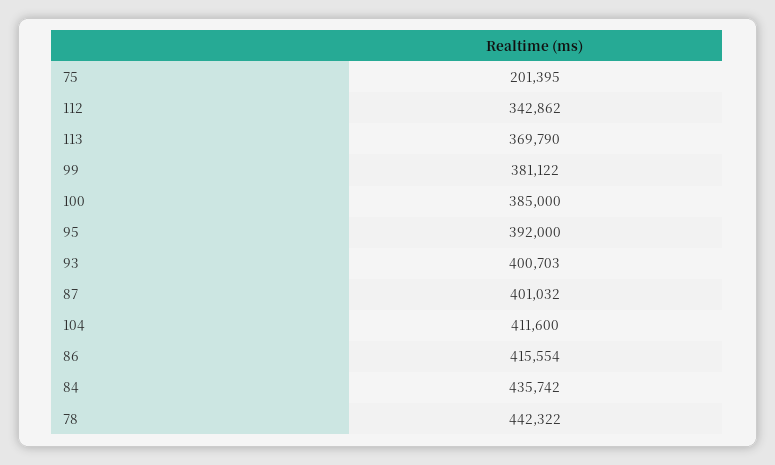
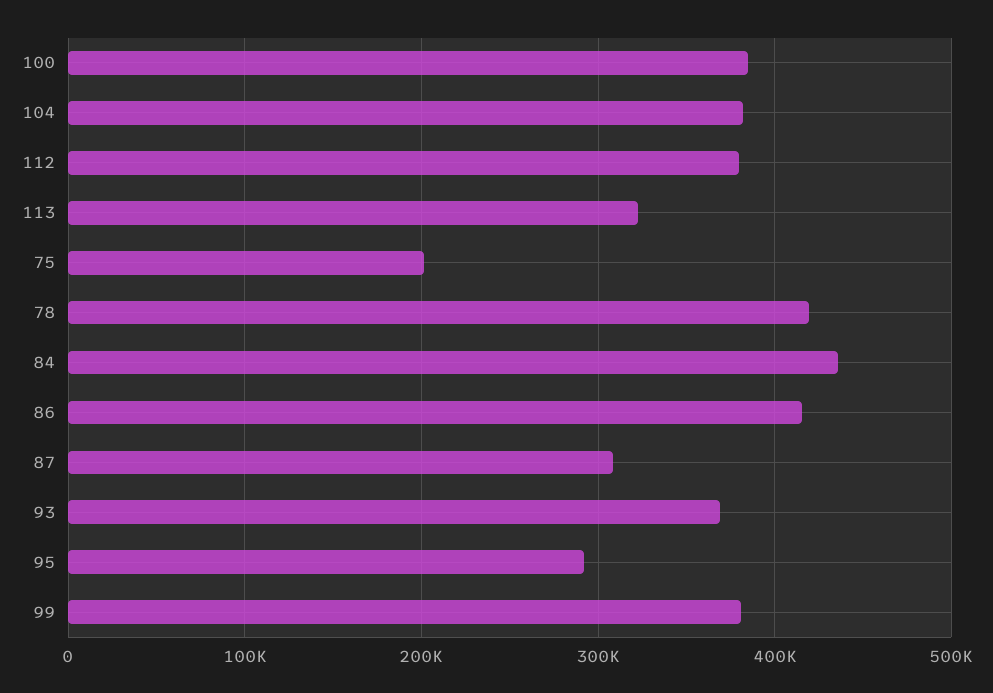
  {
    "75": 201395,
-   "112": 342862,
+   "112": 380000,
-   "113": 369790,
+   "113": 320000,
    "99": 381122,
    "100": 385000,
-   "95": 392000,
+   "95": 290000,
-   "93": 400703,
+   "93": 370000,
-   "87": 401032,
+   "87": 310000,
-   "104": 411600,
+   "104": 380000,
    "86": 415554,
    "84": 435742,
-   "78": 442322
+   "78": 420000
  }

